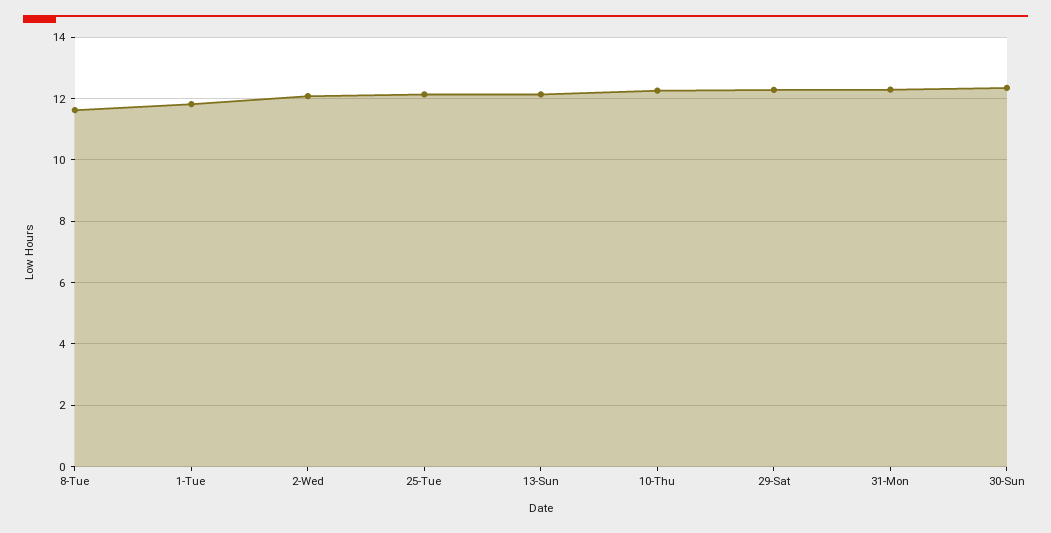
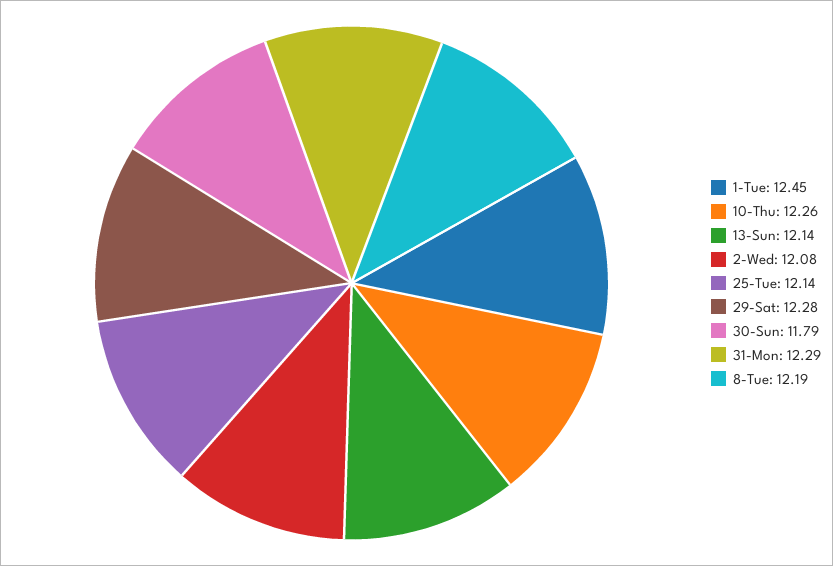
  {
-   "8-Tue": 11.6,
+   "8-Tue": 12.19,
-   "1-Tue": 11.8,
+   "1-Tue": 12.45,
    "2-Wed": 12.08,
    "25-Tue": 12.14,
    "13-Sun": 12.14,
    "10-Thu": 12.26,
    "29-Sat": 12.28,
    "31-Mon": 12.29,
-   "30-Sun": 12.4
+   "30-Sun": 11.79
  }

